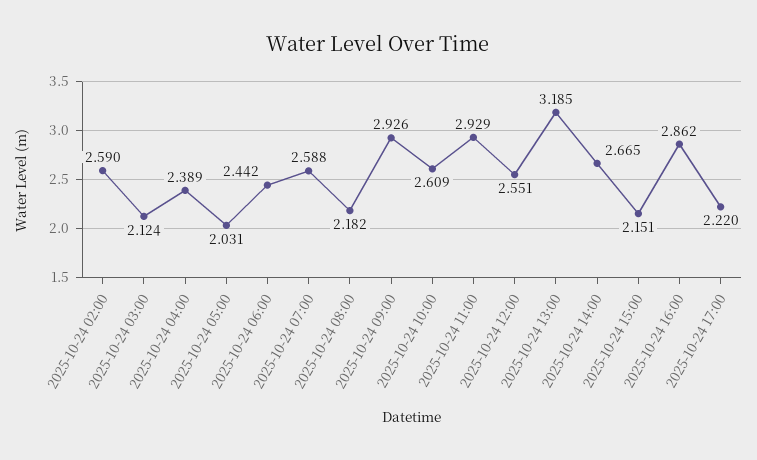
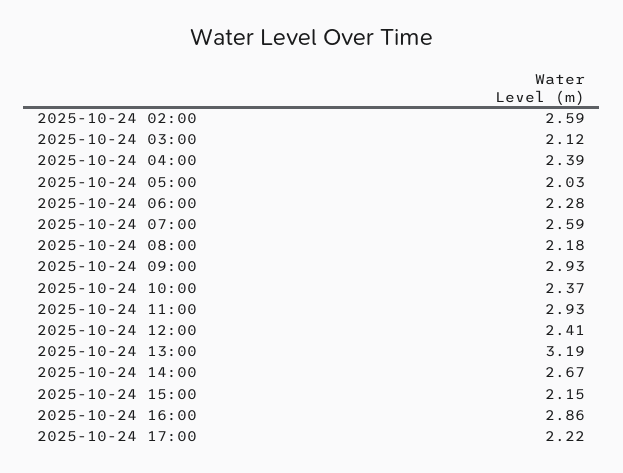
  {
    "2025-10-24 02:00": 2.59,
    "2025-10-24 03:00": 2.124,
    "2025-10-24 04:00": 2.389,
    "2025-10-24 05:00": 2.031,
-   "2025-10-24 06:00": 2.442,
+   "2025-10-24 06:00": 2.28,
    "2025-10-24 07:00": 2.588,
    "2025-10-24 08:00": 2.182,
    "2025-10-24 09:00": 2.926,
-   "2025-10-24 10:00": 2.609,
+   "2025-10-24 10:00": 2.37,
    "2025-10-24 11:00": 2.929,
-   "2025-10-24 12:00": 2.551,
+   "2025-10-24 12:00": 2.41,
    "2025-10-24 13:00": 3.185,
    "2025-10-24 14:00": 2.665,
    "2025-10-24 15:00": 2.151,
    "2025-10-24 16:00": 2.862,
    "2025-10-24 17:00": 2.22
  }

